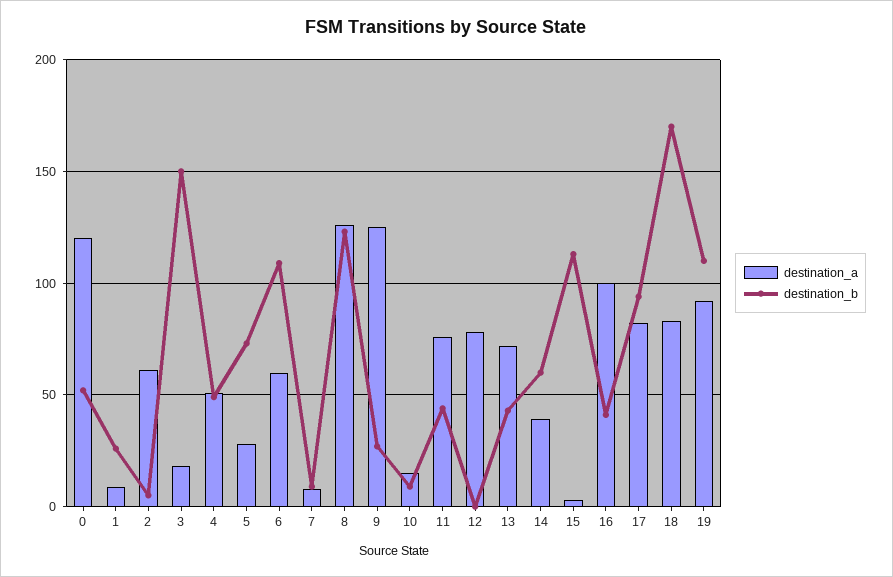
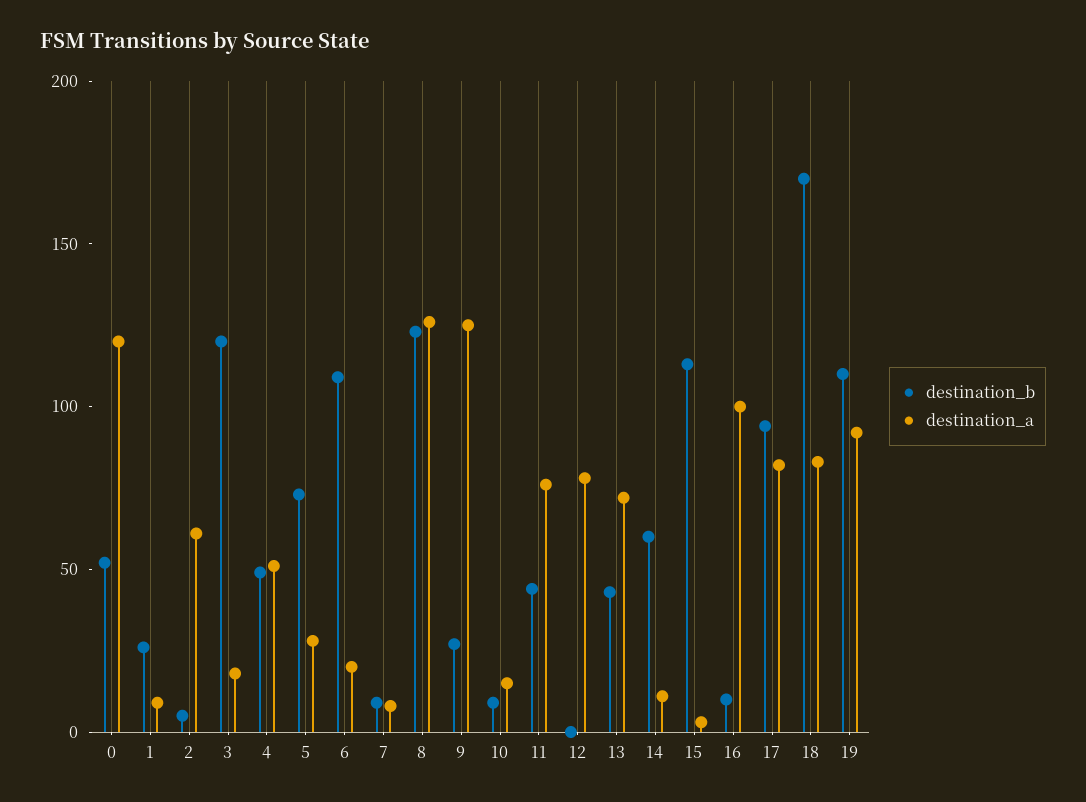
  {
    "destination_a": {
      "0": 120,
      "1": 10,
      "2": 60,
      "3": 20,
      "4": 50,
      "5": 30,
-     "6": 60,
+     "6": 20,
      "7": 10,
      "8": 125,
      "9": 125,
      "10": 15,
      "11": 75,
      "12": 80,
      "13": 70,
-     "14": 40,
+     "14": 10,
      "15": 5,
      "16": 100,
      "17": 80,
      "18": 85,
      "19": 90
    },
    "destination_b": {
      "0": 50,
      "1": 25,
      "2": 5,
-     "3": 150,
+     "3": 120,
      "4": 50,
      "5": 75,
      "6": 110,
      "7": 10,
      "8": 125,
      "9": 25,
      "10": 10,
      "11": 45,
      "12": 0,
      "13": 45,
      "14": 60,
      "15": 115,
-     "16": 40,
+     "16": 10,
      "17": 95,
      "18": 170,
      "19": 110
    }
  }

